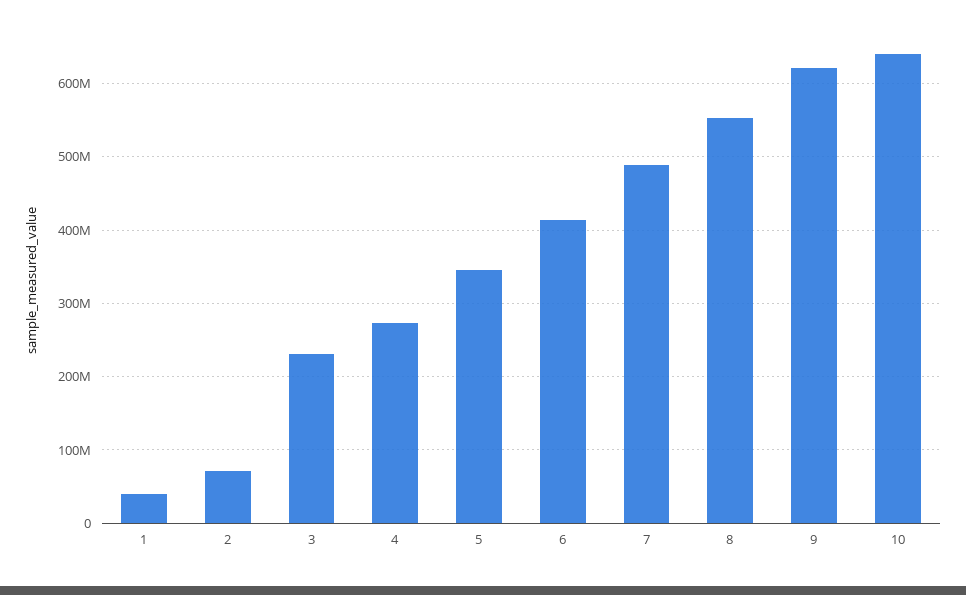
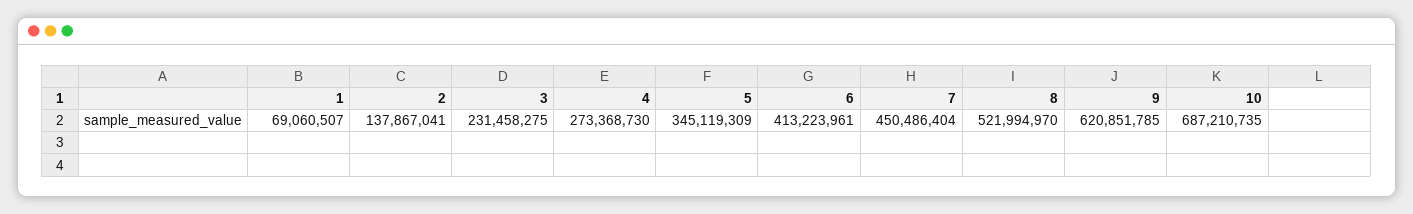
  {
-   "1": 40000000,
+   "1": 69060507,
-   "2": 70000000,
+   "2": 137867041,
    "3": 231458275,
    "4": 273368730,
    "5": 345119309,
    "6": 413223961,
-   "7": 490000000,
+   "7": 450486404,
-   "8": 550000000,
+   "8": 521994970,
    "9": 620851785,
-   "10": 640000000
+   "10": 687210735
  }

